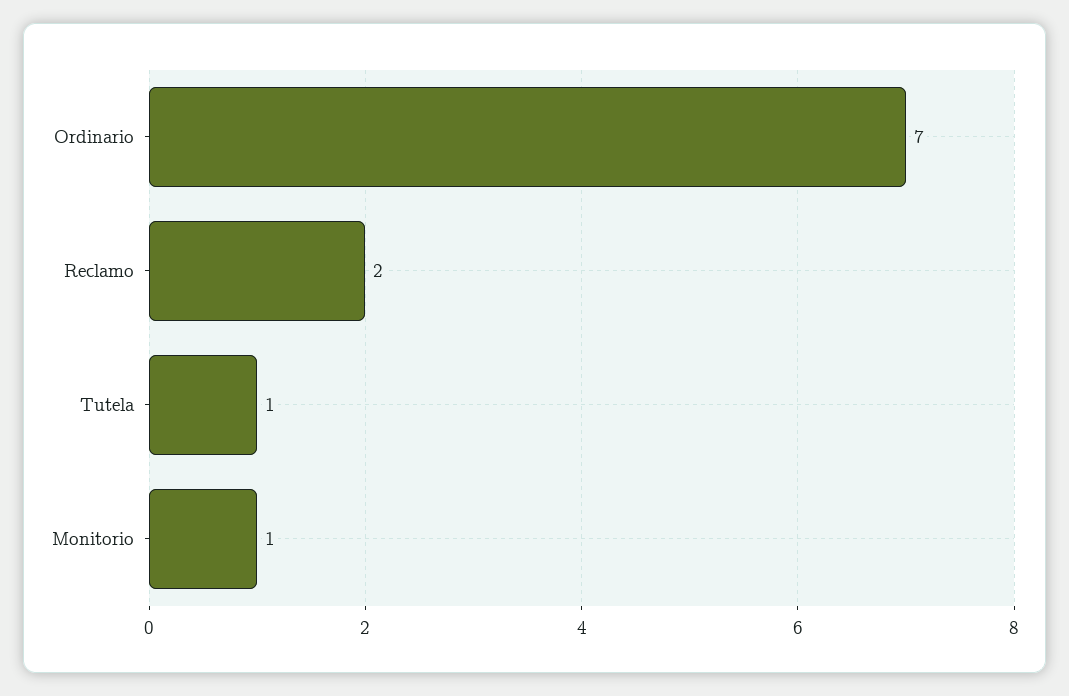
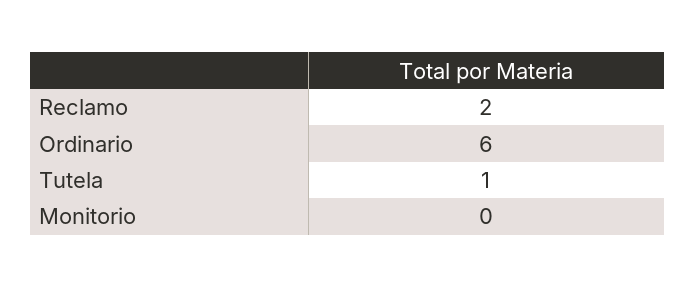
  {
-   "Ordinario": 7,
+   "Ordinario": 6,
    "Reclamo": 2,
    "Tutela": 1,
-   "Monitorio": 1
+   "Monitorio": 0
  }

